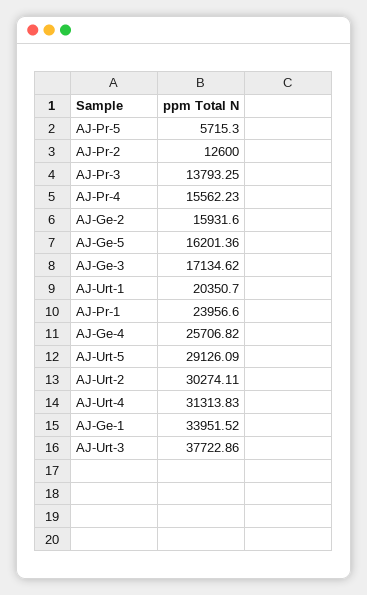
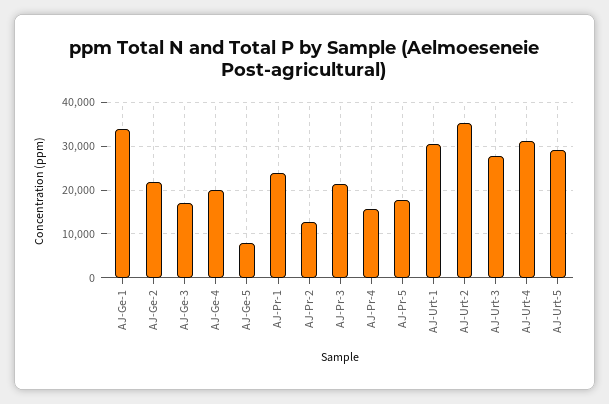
  {
-   "AJ-Pr-5": 5715.3,
+   "AJ-Pr-5": 18000,
    "AJ-Pr-2": 12600,
-   "AJ-Pr-3": 13793.25,
+   "AJ-Pr-3": 22000,
    "AJ-Pr-4": 15562.23,
-   "AJ-Ge-2": 15931.6,
+   "AJ-Ge-2": 22000,
-   "AJ-Ge-5": 16201.36,
+   "AJ-Ge-5": 8000,
    "AJ-Ge-3": 17134.62,
-   "AJ-Urt-1": 20350.7,
+   "AJ-Urt-1": 30000,
    "AJ-Pr-1": 23956.6,
-   "AJ-Ge-4": 25706.82,
+   "AJ-Ge-4": 20000,
    "AJ-Urt-5": 29126.09,
-   "AJ-Urt-2": 30274.11,
+   "AJ-Urt-2": 36000,
    "AJ-Urt-4": 31313.83,
    "AJ-Ge-1": 33951.52,
-   "AJ-Urt-3": 37722.86
+   "AJ-Urt-3": 28000
  }

